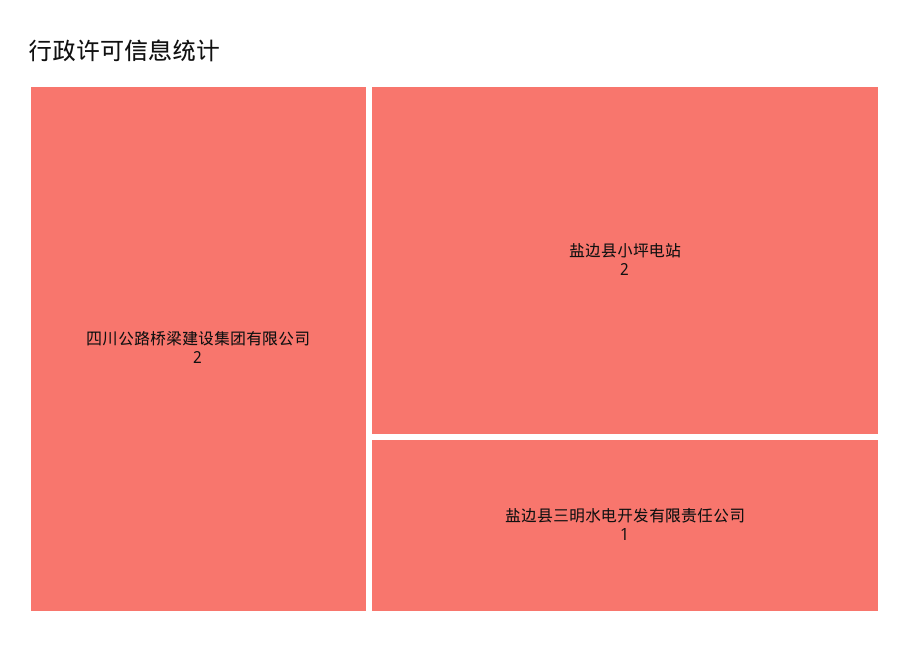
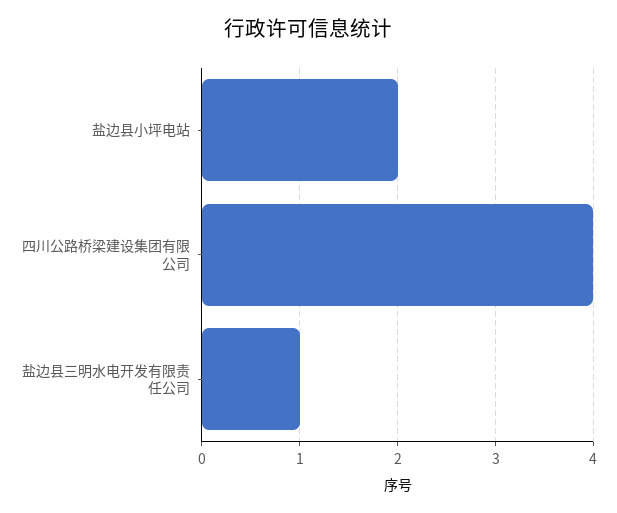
  {
-   "四川公路桥梁建设集团有限公司": 2,
+   "四川公路桥梁建设集团有限公司": 4,
    "盐边县小坪电站": 2,
    "盐边县三明水电开发有限责任公司": 1
  }

